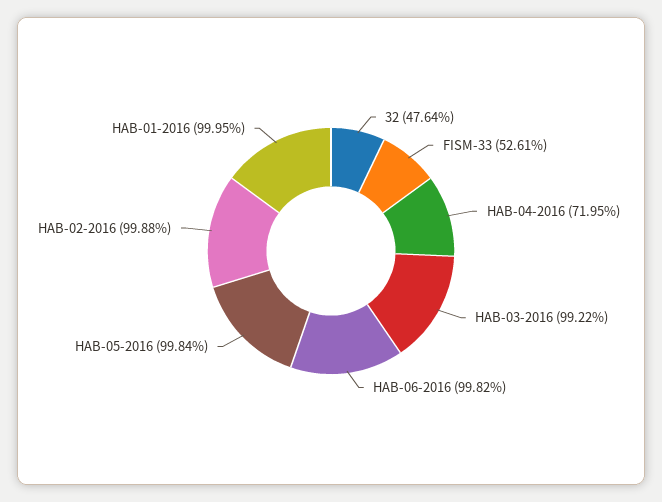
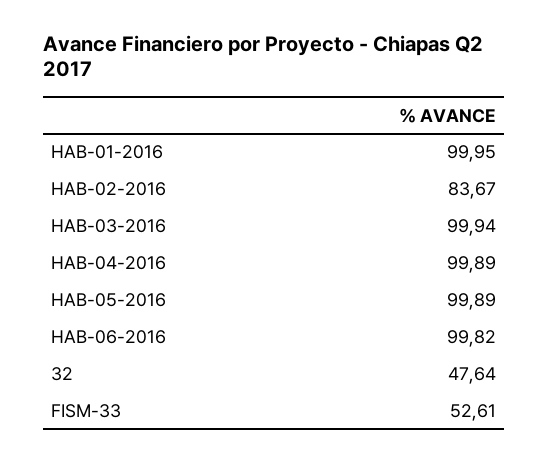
  {
    "32": 47.64,
    "FISM-33": 52.61,
-   "HAB-04-2016": 71.95,
+   "HAB-04-2016": 99.89,
-   "HAB-03-2016": 99.22,
+   "HAB-03-2016": 99.94,
    "HAB-06-2016": 99.82,
-   "HAB-05-2016": 99.84,
+   "HAB-05-2016": 99.89,
-   "HAB-02-2016": 99.88,
+   "HAB-02-2016": 83.67,
    "HAB-01-2016": 99.95
  }

